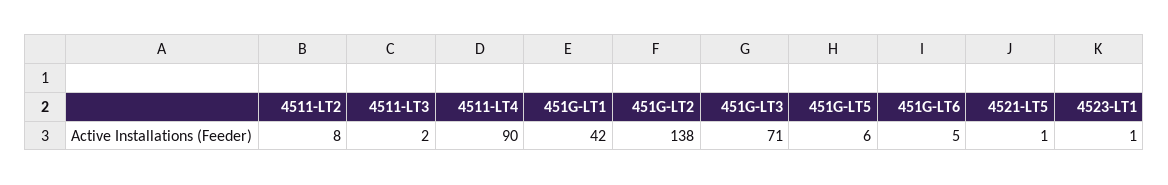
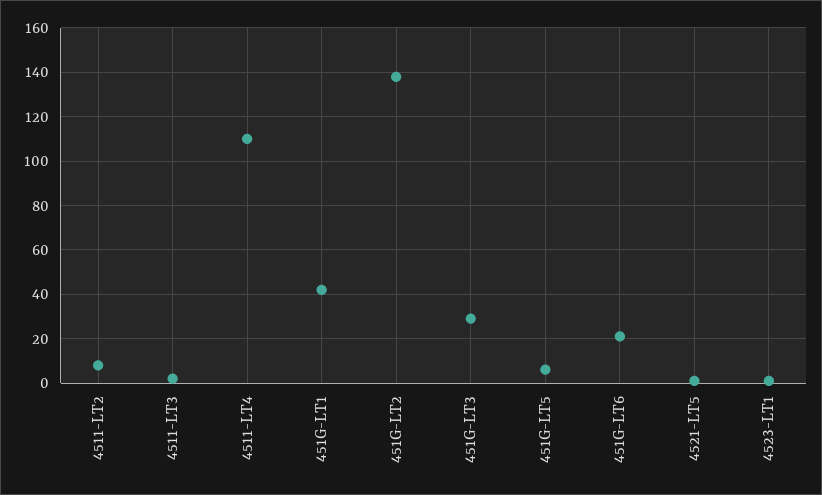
  {
    "4511-LT2": 8,
    "4511-LT3": 2,
-   "4511-LT4": 90,
+   "4511-LT4": 110,
    "451G-LT1": 42,
    "451G-LT2": 138,
-   "451G-LT3": 71,
+   "451G-LT3": 30,
    "451G-LT5": 6,
-   "451G-LT6": 5,
+   "451G-LT6": 20,
    "4521-LT5": 1,
    "4523-LT1": 1
  }

